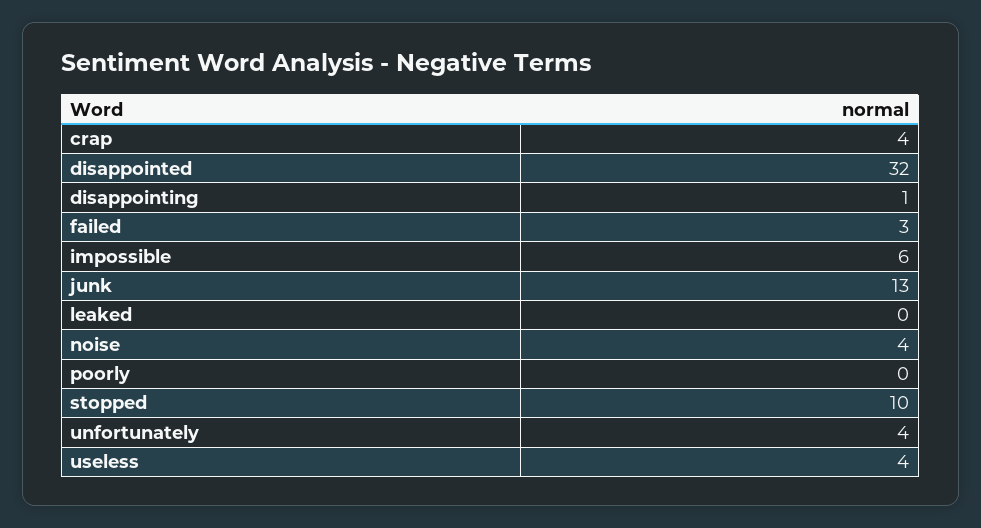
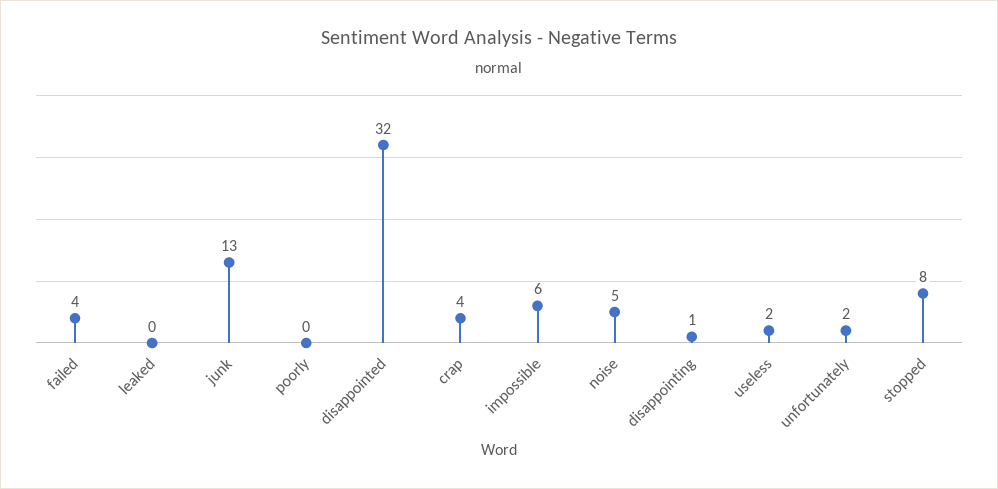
  {
    "crap": 4,
    "disappointed": 32,
    "disappointing": 1,
-   "failed": 3,
+   "failed": 4,
    "impossible": 6,
    "junk": 13,
    "leaked": 0,
-   "noise": 4,
+   "noise": 5,
    "poorly": 0,
-   "stopped": 10,
+   "stopped": 8,
-   "unfortunately": 4,
+   "unfortunately": 2,
-   "useless": 4
+   "useless": 2
  }

